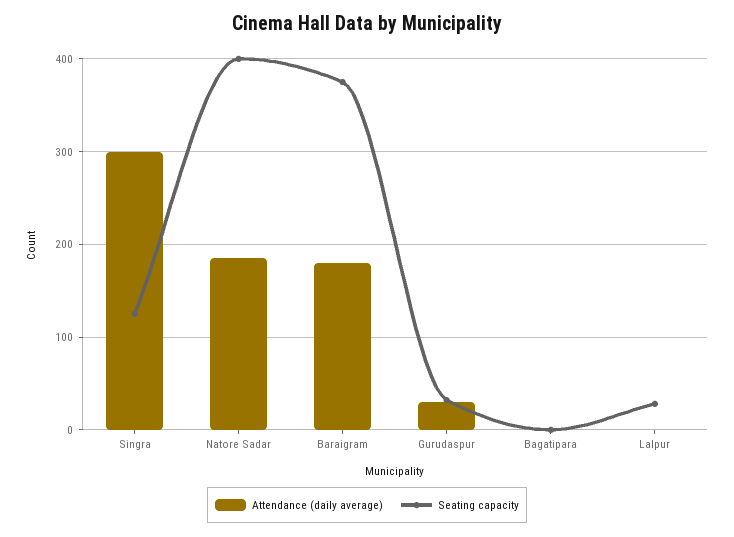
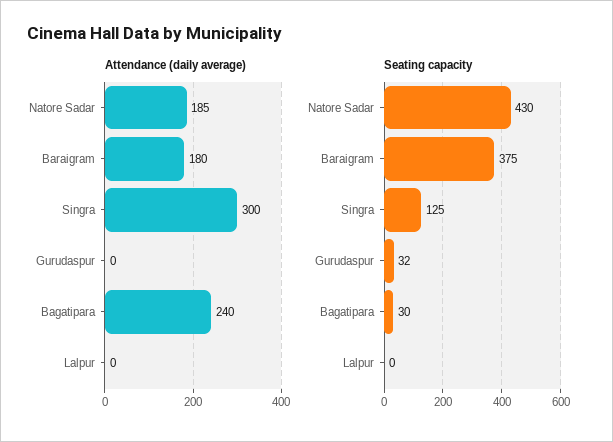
  {
    "Attendance (daily average)": {
      "Singra": 300,
      "Natore Sadar": 185,
      "Baraigram": 180,
-     "Gurudaspur": 30,
+     "Gurudaspur": 0,
-     "Bagatipara": 0,
+     "Bagatipara": 240,
      "Lalpur": 0
    },
    "Seating capacity": {
      "Singra": 125,
-     "Natore Sadar": 400,
+     "Natore Sadar": 430,
      "Baraigram": 375,
      "Gurudaspur": 32,
-     "Bagatipara": 0,
+     "Bagatipara": 30,
-     "Lalpur": 30
+     "Lalpur": 0
    }
  }

